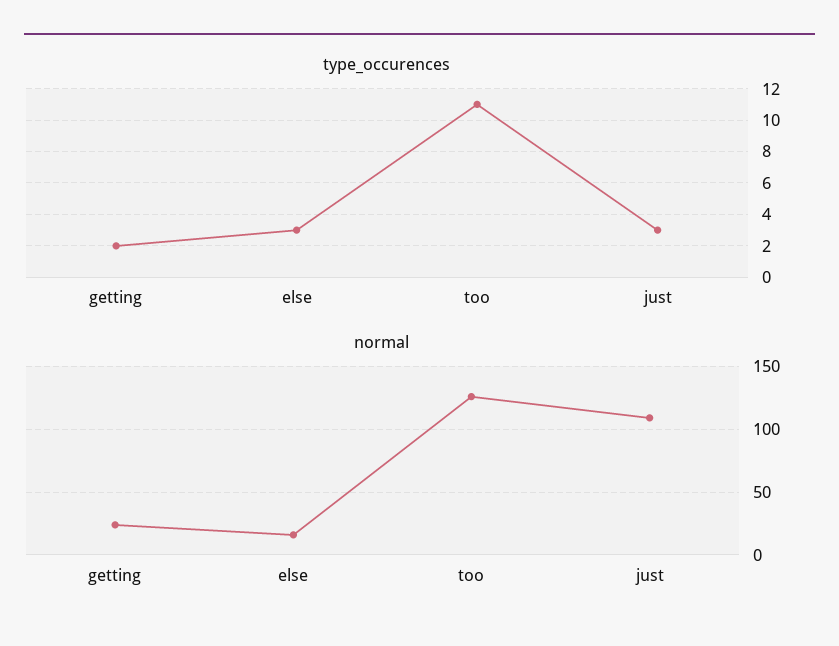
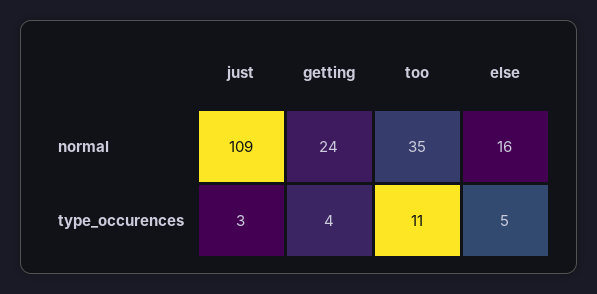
  {
    "type_occurences": {
-     "getting": 2,
+     "getting": 4,
-     "else": 3,
+     "else": 5,
      "too": 11,
      "just": 3
    },
    "normal": {
      "getting": 24,
      "else": 16,
-     "too": 125,
+     "too": 35,
      "just": 109
    }
  }

